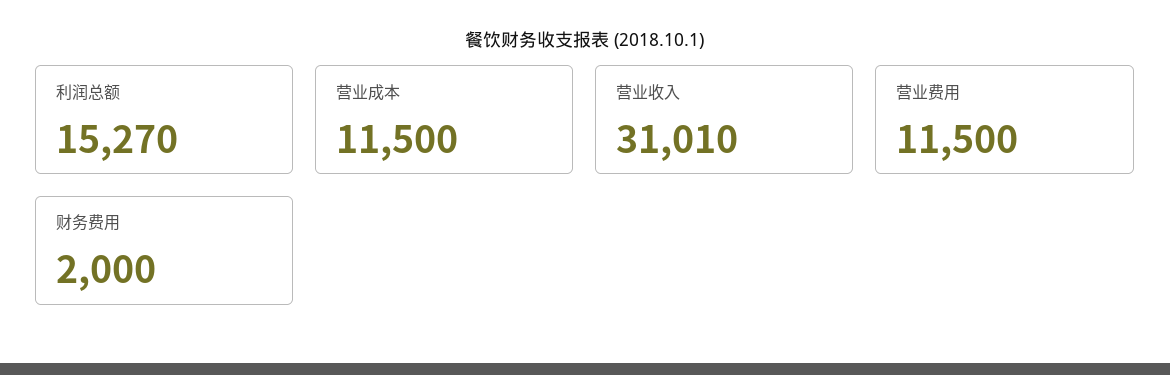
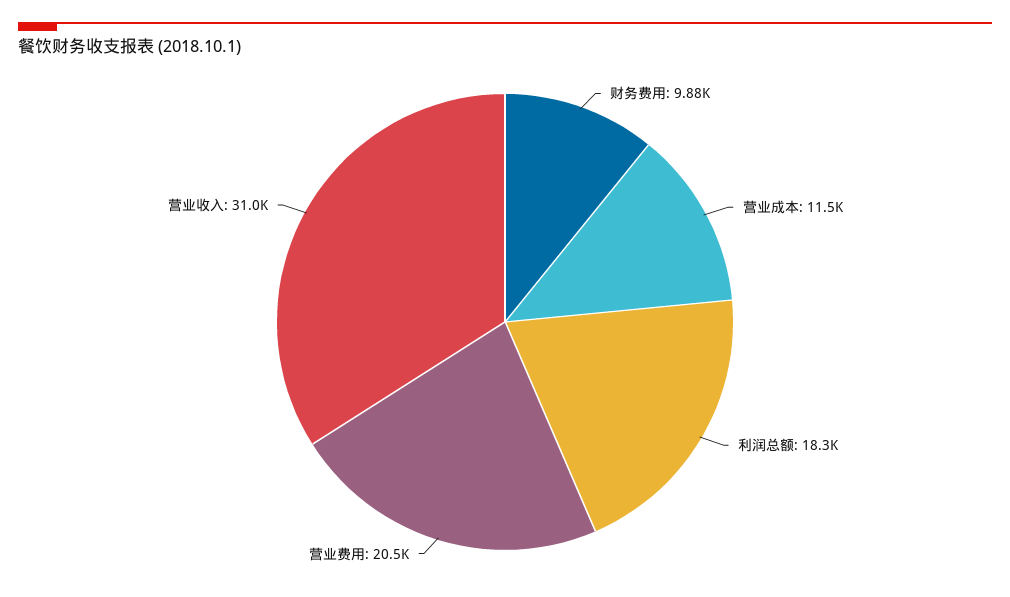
  {
-   "利润总额": 15270,
+   "利润总额": 18300,
    "营业成本": 11500,
    "营业收入": 31010,
-   "营业费用": 11500,
+   "营业费用": 20500,
-   "财务费用": 2000
+   "财务费用": 9880
  }

